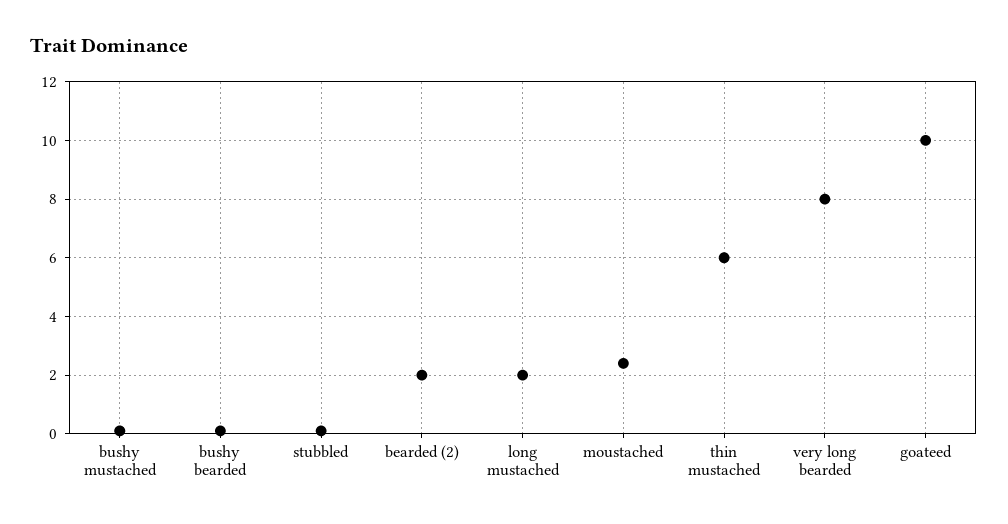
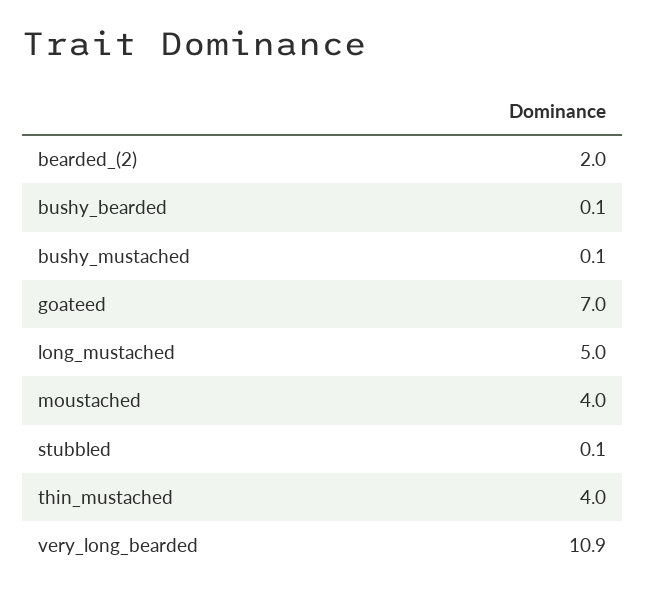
  {
    "bushy mustached": 0.1,
    "bushy bearded": 0.1,
    "stubbled": 0.1,
    "bearded (2)": 2,
-   "long mustached": 2,
+   "long mustached": 5,
-   "moustached": 2.5,
+   "moustached": 4,
-   "thin mustached": 6,
+   "thin mustached": 4,
-   "very long bearded": 8,
+   "very long bearded": 10.9,
-   "goateed": 10
+   "goateed": 7
  }

